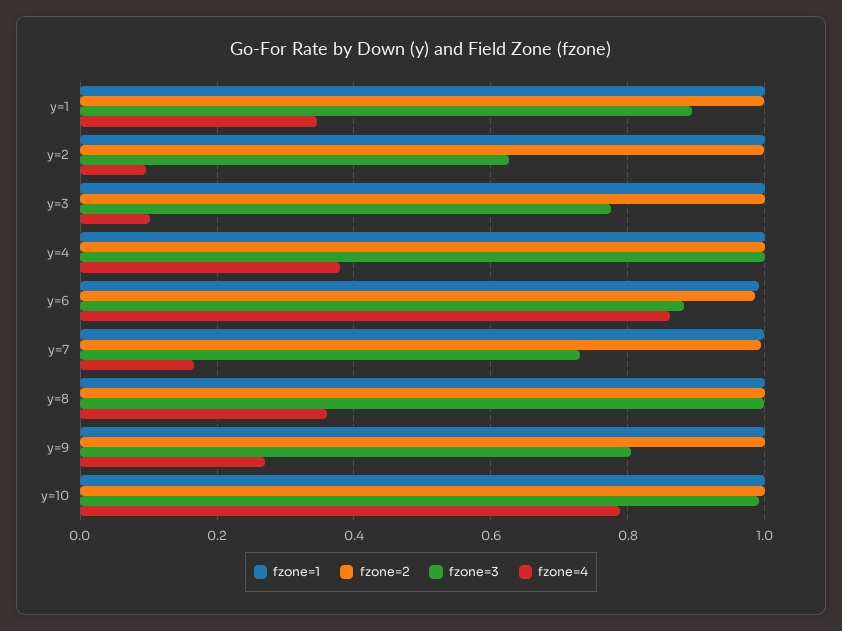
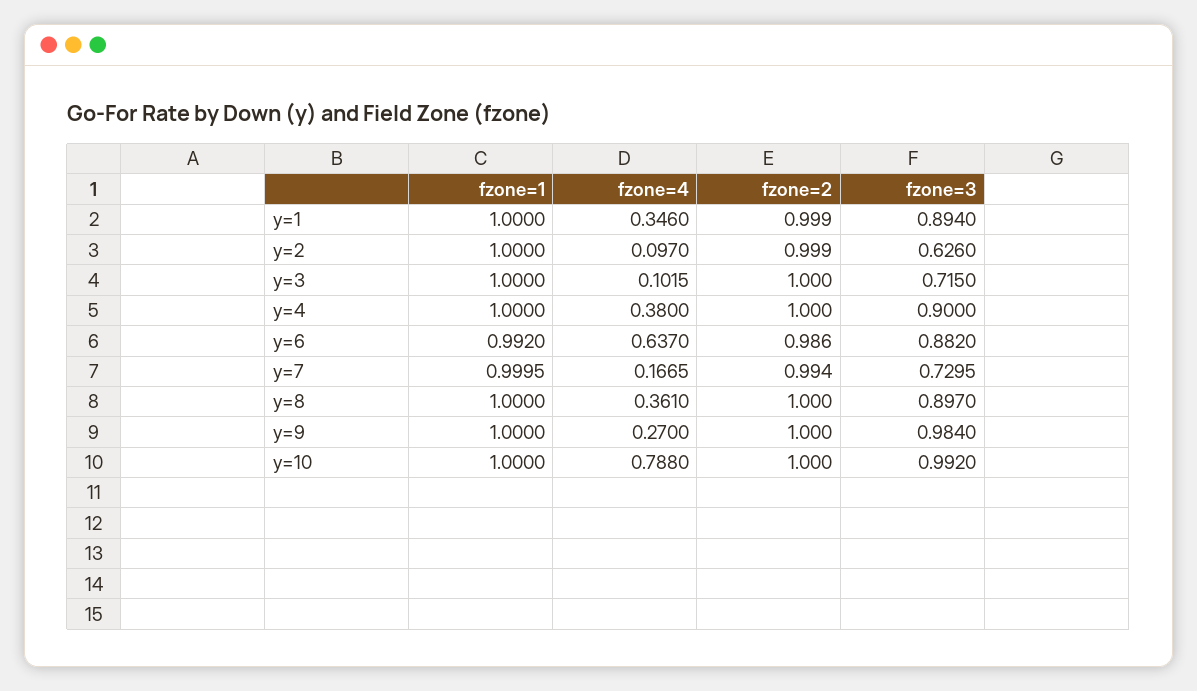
  {
    "fzone=1": {
      "y=1": 1,
      "y=2": 1,
      "y=3": 1,
      "y=4": 1,
      "y=6": 0.992,
      "y=7": 0.9995,
      "y=8": 1,
      "y=9": 1,
      "y=10": 1
    },
    "fzone=2": {
      "y=1": 0.999,
      "y=2": 0.999,
      "y=3": 1,
      "y=4": 1,
      "y=6": 0.986,
      "y=7": 0.994,
      "y=8": 1,
      "y=9": 1,
      "y=10": 1
    },
    "fzone=3": {
      "y=1": 0.894,
      "y=2": 0.626,
-     "y=3": 0.78,
+     "y=3": 0.715,
-     "y=4": 1,
+     "y=4": 0.9,
      "y=6": 0.882,
      "y=7": 0.7295,
-     "y=8": 1,
+     "y=8": 0.897,
-     "y=9": 0.8,
+     "y=9": 0.984,
      "y=10": 0.992
    },
    "fzone=4": {
      "y=1": 0.346,
      "y=2": 0.097,
      "y=3": 0.1015,
      "y=4": 0.38,
-     "y=6": 0.86,
+     "y=6": 0.637,
      "y=7": 0.1665,
      "y=8": 0.361,
      "y=9": 0.27,
      "y=10": 0.788
    }
  }

